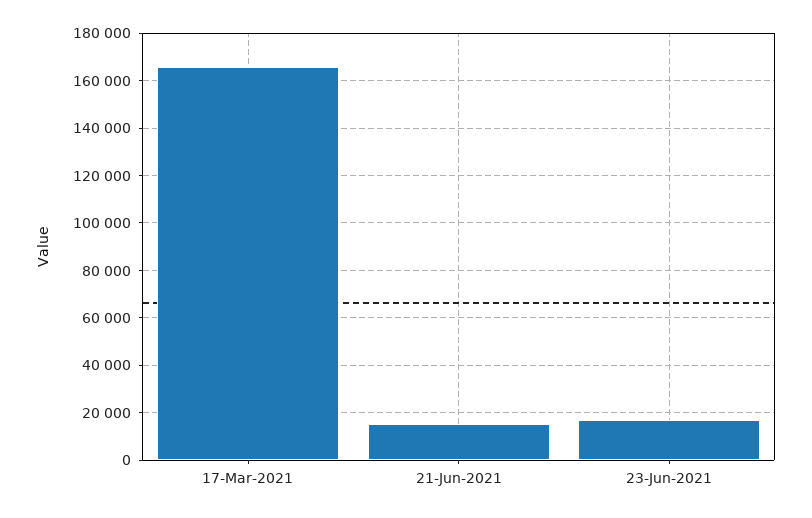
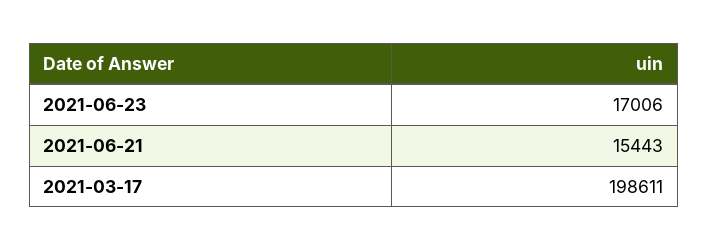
  {
-   "17-Mar-2021": 165000,
+   "17-Mar-2021": 198611,
    "21-Jun-2021": 15443,
    "23-Jun-2021": 17006
  }

